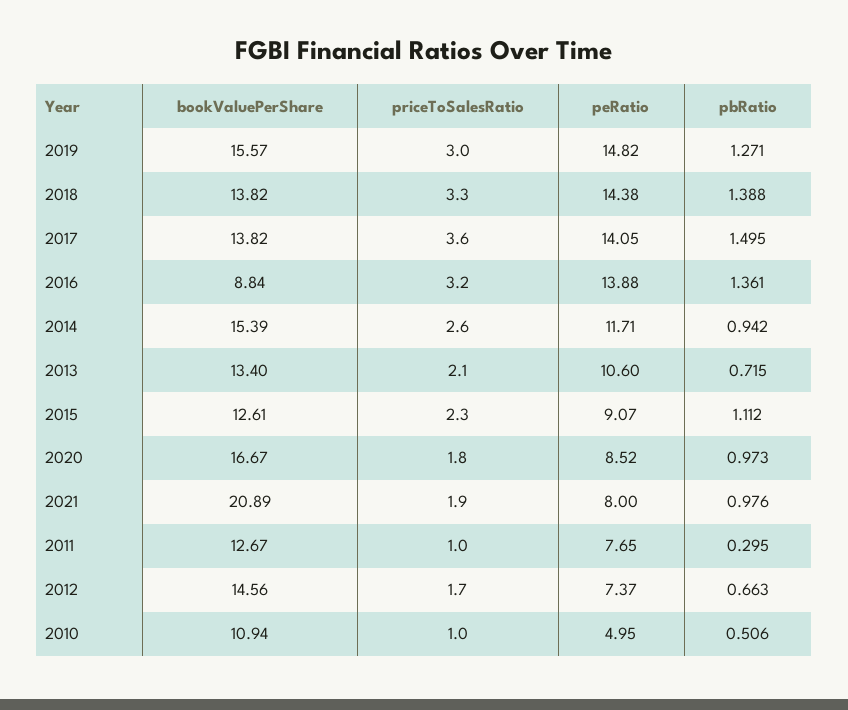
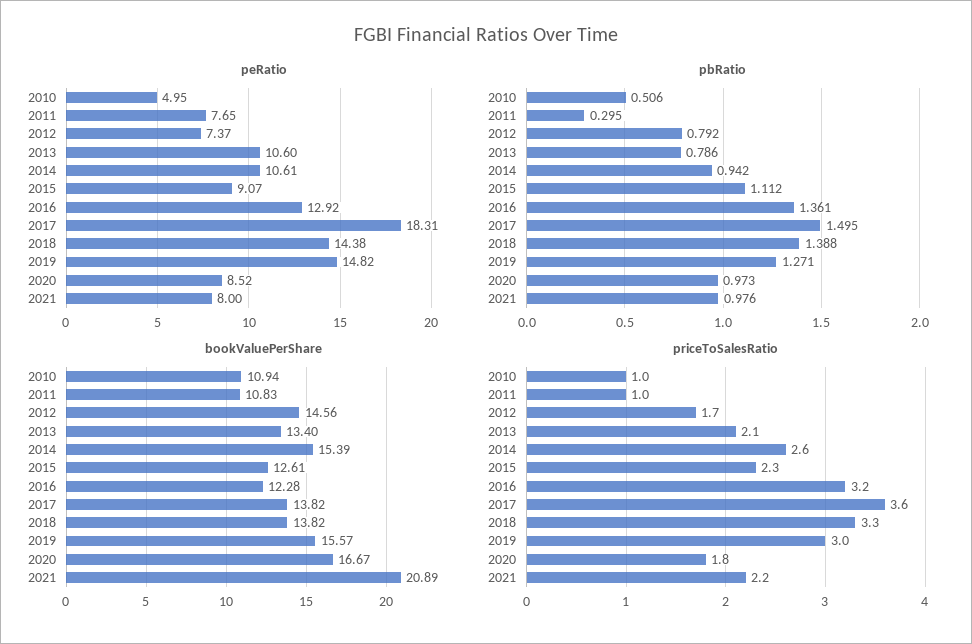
  {
    "bookValuePerShare": {
      "2019": 15.57,
      "2018": 13.82,
      "2017": 13.82,
-     "2016": 8.84,
+     "2016": 12.28,
      "2014": 15.39,
      "2013": 13.4,
      "2015": 12.61,
      "2020": 16.67,
      "2021": 20.89,
-     "2011": 12.67,
+     "2011": 10.83,
      "2012": 14.56,
      "2010": 10.94
    },
    "priceToSalesRatio": {
      "2019": 3,
      "2018": 3.3,
      "2017": 3.6,
      "2016": 3.2,
      "2014": 2.6,
      "2013": 2.1,
      "2015": 2.3,
      "2020": 1.8,
-     "2021": 1.9,
+     "2021": 2.2,
      "2011": 1,
      "2012": 1.7,
      "2010": 1
    },
    "peRatio": {
      "2019": 14.82,
      "2018": 14.38,
-     "2017": 14.05,
+     "2017": 18.31,
-     "2016": 13.88,
+     "2016": 12.92,
-     "2014": 11.71,
+     "2014": 10.61,
      "2013": 10.6,
      "2015": 9.07,
      "2020": 8.52,
      "2021": 8,
      "2011": 7.65,
      "2012": 7.37,
      "2010": 4.95
    },
    "pbRatio": {
      "2019": 1.271,
      "2018": 1.388,
      "2017": 1.495,
      "2016": 1.361,
      "2014": 0.942,
-     "2013": 0.715,
+     "2013": 0.786,
      "2015": 1.112,
      "2020": 0.973,
      "2021": 0.976,
      "2011": 0.295,
-     "2012": 0.663,
+     "2012": 0.792,
      "2010": 0.506
    }
  }

